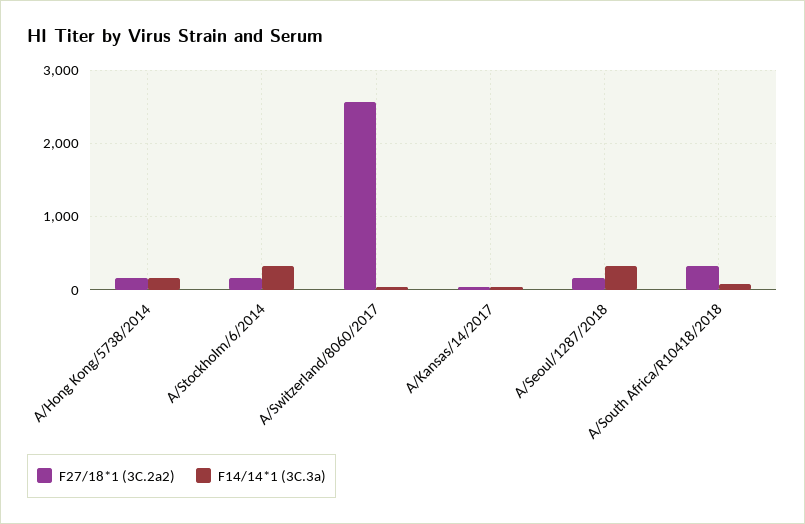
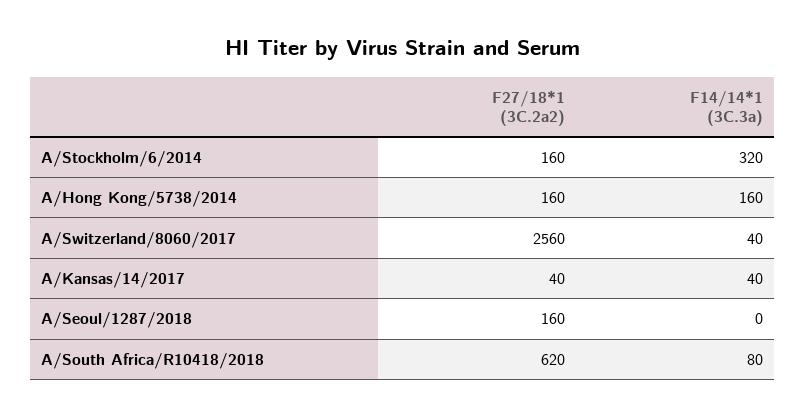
  {
    "F27/18*1 (3C.2a2)": {
      "A/Hong Kong/5738/2014": 160,
      "A/Stockholm/6/2014": 160,
      "A/Switzerland/8060/2017": 2560,
      "A/Kansas/14/2017": 40,
      "A/Seoul/1287/2018": 160,
-     "A/South Africa/R10418/2018": 300
+     "A/South Africa/R10418/2018": 620
    },
    "F14/14*1 (3C.3a)": {
      "A/Hong Kong/5738/2014": 160,
      "A/Stockholm/6/2014": 320,
      "A/Switzerland/8060/2017": 40,
      "A/Kansas/14/2017": 40,
-     "A/Seoul/1287/2018": 300,
+     "A/Seoul/1287/2018": 0,
      "A/South Africa/R10418/2018": 80
    }
  }

